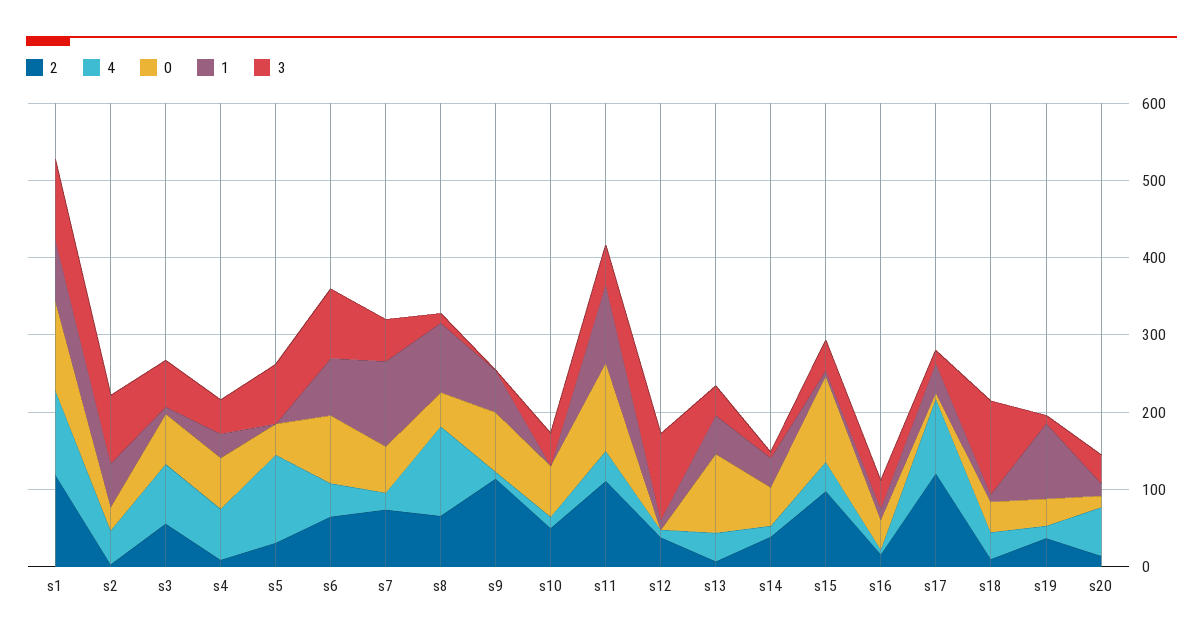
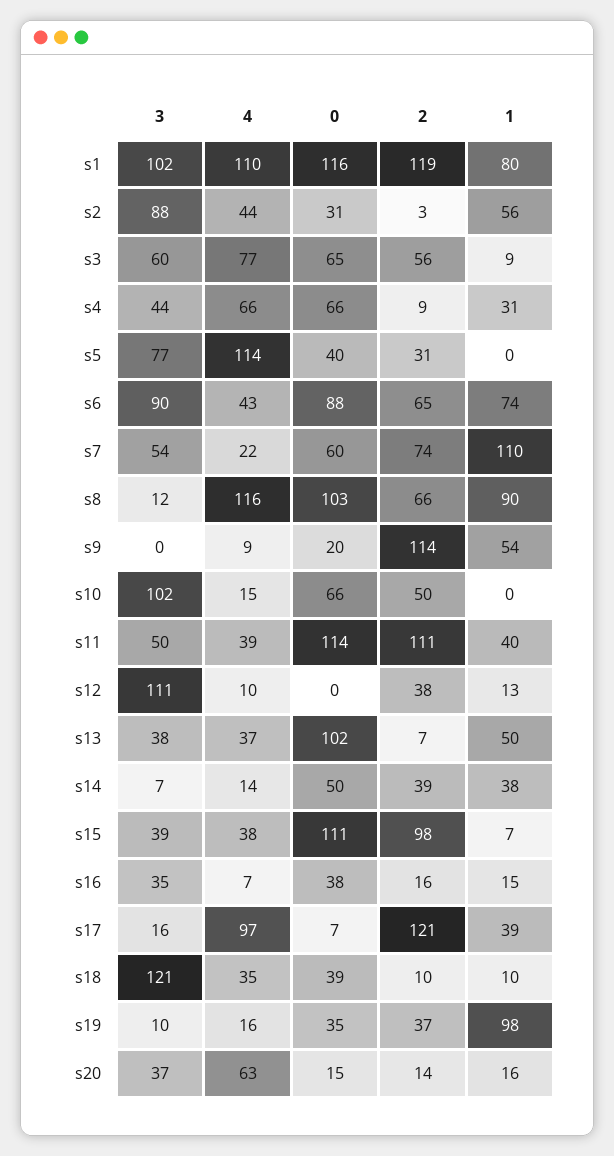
  {
    "2": {
      "s1": 119,
      "s2": 3,
      "s3": 56,
      "s4": 9,
      "s5": 31,
      "s6": 65,
      "s7": 74,
      "s8": 66,
      "s9": 114,
      "s10": 50,
      "s11": 111,
      "s12": 38,
      "s13": 7,
      "s14": 39,
      "s15": 98,
      "s16": 16,
      "s17": 121,
      "s18": 10,
      "s19": 37,
      "s20": 14
    },
    "4": {
      "s1": 110,
      "s2": 44,
      "s3": 77,
      "s4": 66,
      "s5": 114,
      "s6": 43,
      "s7": 22,
      "s8": 116,
      "s9": 9,
      "s10": 15,
      "s11": 39,
      "s12": 10,
      "s13": 37,
      "s14": 14,
      "s15": 38,
      "s16": 7,
      "s17": 97,
      "s18": 35,
      "s19": 16,
      "s20": 63
    },
    "0": {
      "s1": 116,
      "s2": 31,
      "s3": 65,
      "s4": 66,
      "s5": 40,
      "s6": 88,
      "s7": 60,
-     "s8": 40,
+     "s8": 103,
-     "s9": 80,
+     "s9": 20,
      "s10": 66,
      "s11": 114,
      "s12": 0,
      "s13": 102,
      "s14": 50,
      "s15": 111,
      "s16": 38,
      "s17": 7,
      "s18": 39,
      "s19": 35,
      "s20": 15
    },
    "1": {
      "s1": 80,
      "s2": 56,
      "s3": 9,
      "s4": 31,
      "s5": 0,
      "s6": 74,
      "s7": 110,
      "s8": 90,
      "s9": 54,
      "s10": 0,
-     "s11": 100,
+     "s11": 40,
      "s12": 13,
      "s13": 50,
      "s14": 38,
      "s15": 7,
      "s16": 15,
      "s17": 39,
      "s18": 10,
      "s19": 98,
      "s20": 16
    },
    "3": {
      "s1": 102,
      "s2": 88,
      "s3": 60,
      "s4": 44,
      "s5": 77,
      "s6": 90,
      "s7": 54,
      "s8": 12,
      "s9": 0,
-     "s10": 40,
+     "s10": 102,
      "s11": 50,
      "s12": 111,
      "s13": 38,
      "s14": 7,
      "s15": 39,
      "s16": 35,
      "s17": 16,
      "s18": 121,
      "s19": 10,
      "s20": 37
    }
  }

